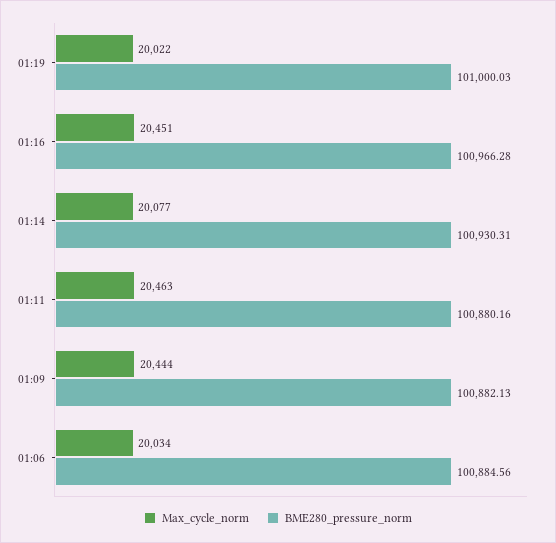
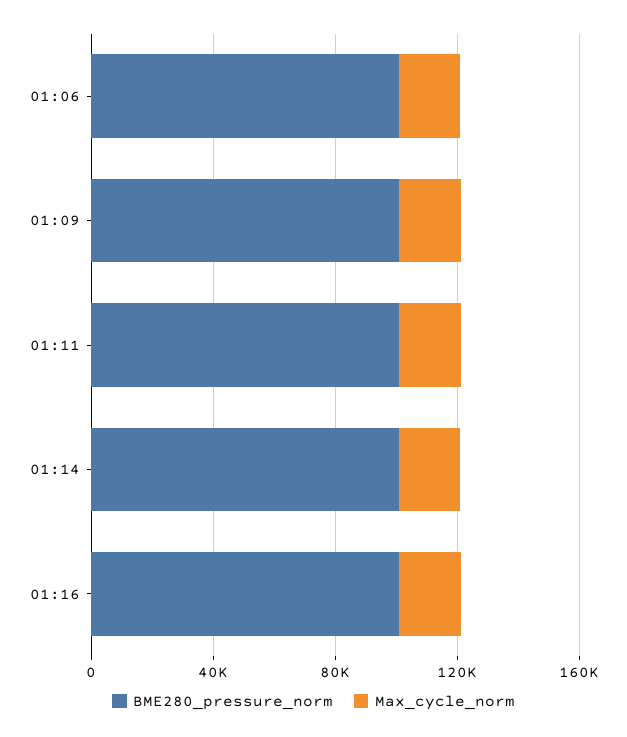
  {
    "Max_cycle_norm": {
-     "01:19": 20022,
      "01:16": 20451,
      "01:14": 20077,
      "01:11": 20463,
      "01:09": 20444,
      "01:06": 20034
    },
    "BME280_pressure_norm": {
-     "01:19": 101000.03,
      "01:16": 100966.28,
      "01:14": 100930.31,
      "01:11": 100880.16,
      "01:09": 100882.13,
      "01:06": 100884.56
    }
  }

